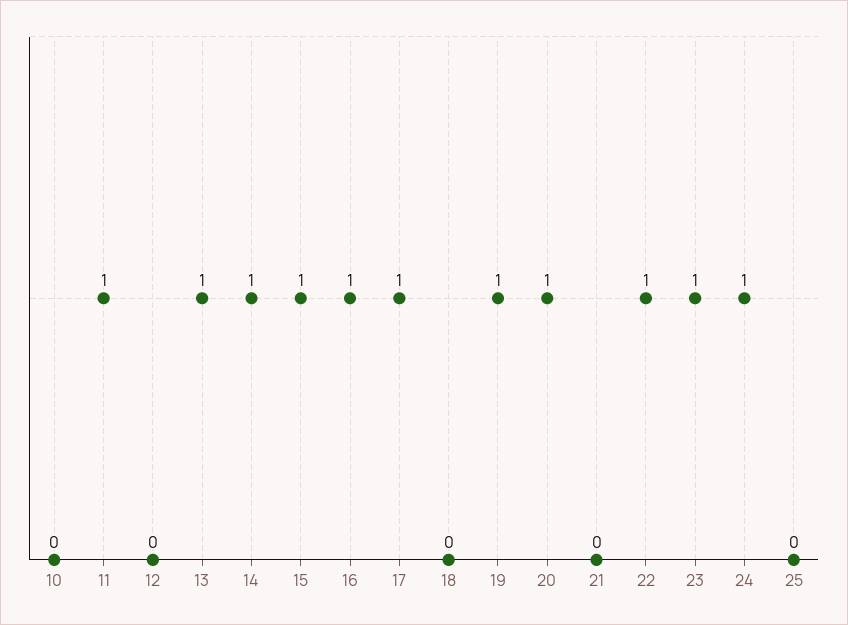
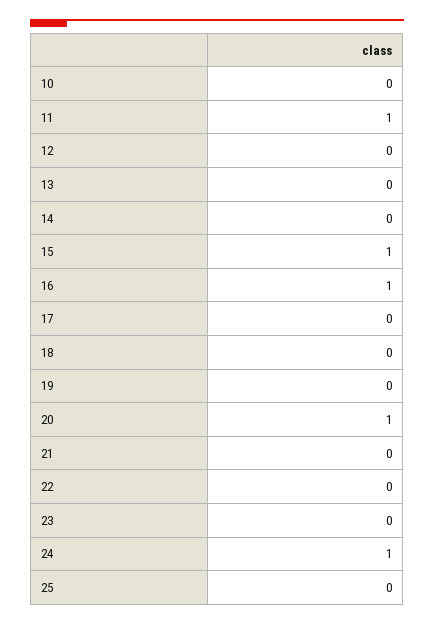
  {
    "10": 0,
    "11": 1,
    "12": 0,
-   "13": 1,
+   "13": 0,
-   "14": 1,
+   "14": 0,
    "15": 1,
    "16": 1,
-   "17": 1,
+   "17": 0,
    "18": 0,
-   "19": 1,
+   "19": 0,
    "20": 1,
    "21": 0,
-   "22": 1,
+   "22": 0,
-   "23": 1,
+   "23": 0,
    "24": 1,
    "25": 0
  }

